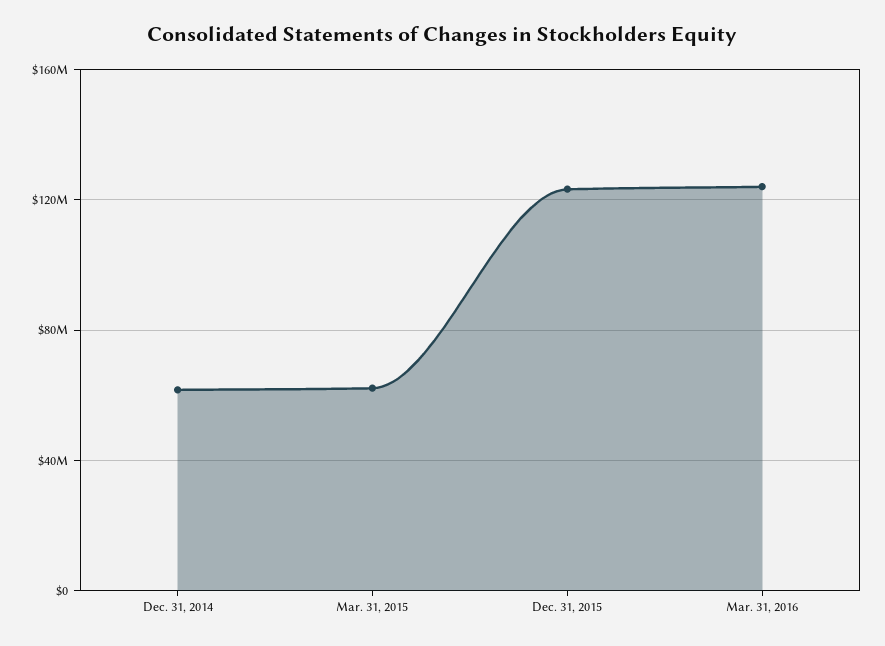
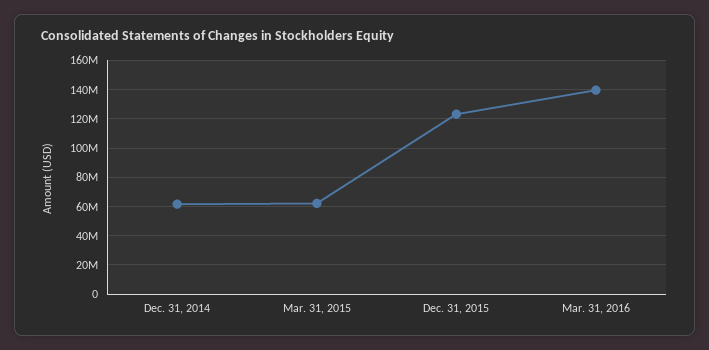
  {
    "Dec. 31, 2014": 60000000,
    "Mar. 31, 2015": 60000000,
    "Dec. 31, 2015": 125000000,
-   "Mar. 31, 2016": 125000000
+   "Mar. 31, 2016": 140000000
  }

